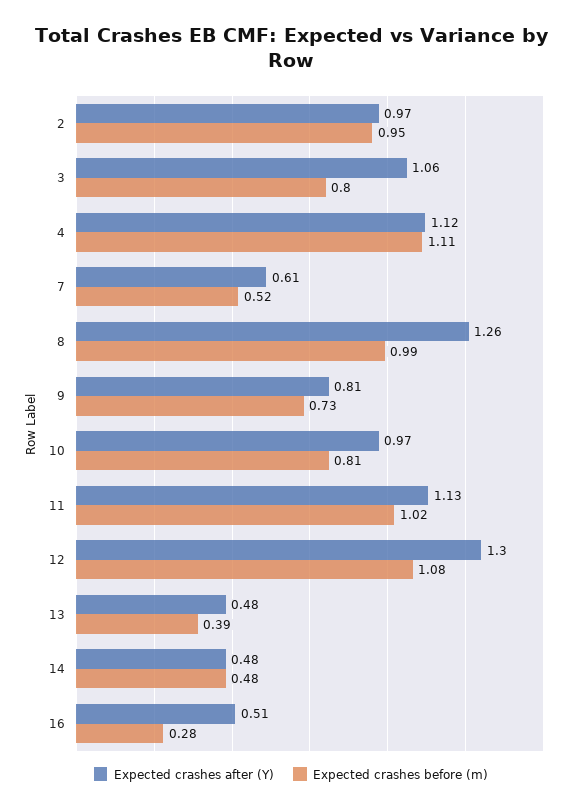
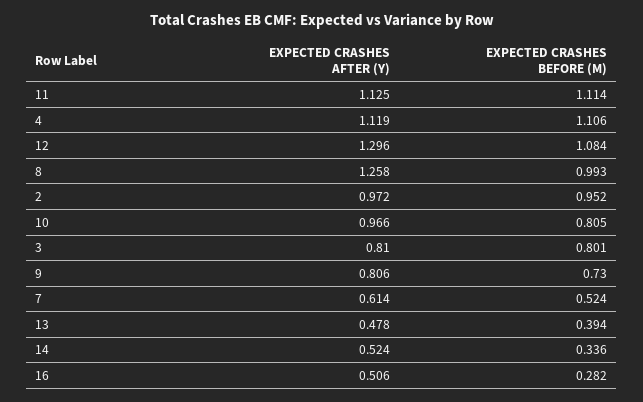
  {
    "Expected crashes after (Y)": {
      "2": 0.972,
-     "3": 1.06,
+     "3": 0.81,
      "4": 1.119,
      "7": 0.614,
      "8": 1.258,
      "9": 0.806,
      "10": 0.966,
      "11": 1.125,
      "12": 1.296,
      "13": 0.478,
-     "14": 0.48,
+     "14": 0.524,
      "16": 0.506
    },
    "Expected crashes before (m)": {
      "2": 0.952,
      "3": 0.801,
      "4": 1.106,
      "7": 0.524,
      "8": 0.993,
      "9": 0.73,
      "10": 0.805,
-     "11": 1.02,
+     "11": 1.114,
      "12": 1.084,
      "13": 0.394,
-     "14": 0.48,
+     "14": 0.336,
      "16": 0.282
    }
  }

